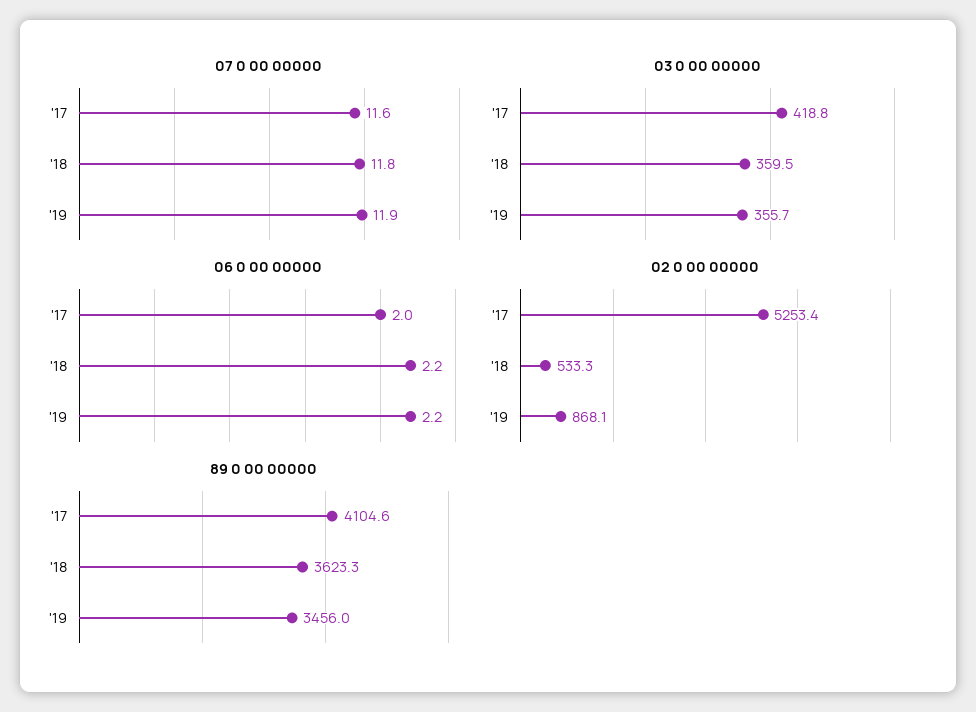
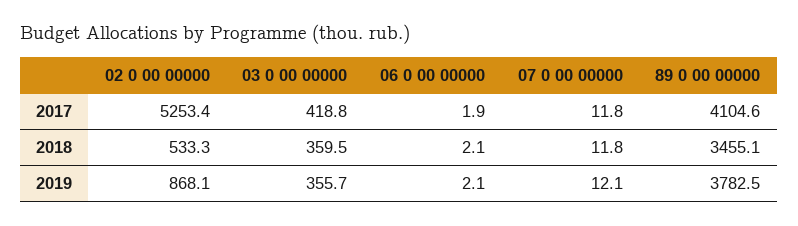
  {
    "07 0 00 00000": {
-     "'17": 11.6,
+     "'17": 11.8,
      "'18": 11.8,
-     "'19": 11.9
+     "'19": 12.1
    },
    "03 0 00 00000": {
      "'17": 418.8,
      "'18": 359.5,
      "'19": 355.7
    },
    "06 0 00 00000": {
-     "'17": 2,
+     "'17": 1.9,
-     "'18": 2.2,
+     "'18": 2.1,
-     "'19": 2.2
+     "'19": 2.1
    },
    "02 0 00 00000": {
      "'17": 5253.4,
      "'18": 533.3,
      "'19": 868.1
    },
    "89 0 00 00000": {
      "'17": 4104.6,
-     "'18": 3623.3,
+     "'18": 3455.1,
-     "'19": 3456
+     "'19": 3782.5
    }
  }

